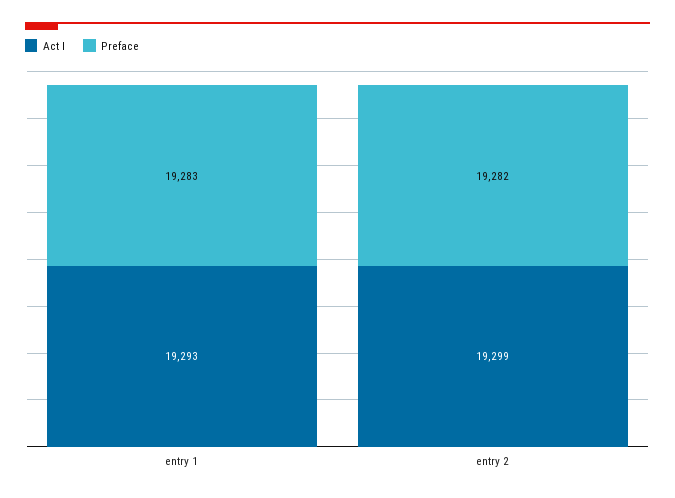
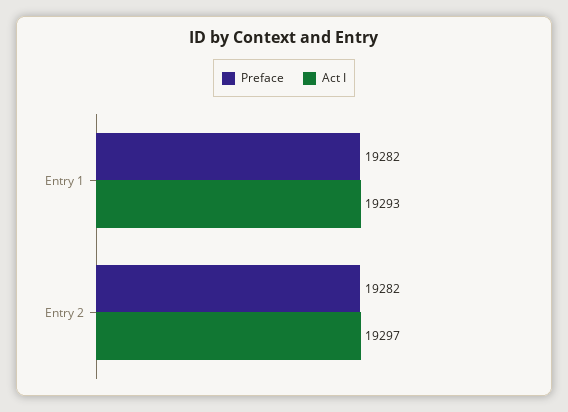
  {
    "Act I": {
      "entry 1": 19293,
-     "entry 2": 19299
+     "entry 2": 19297
    },
    "Preface": {
-     "entry 1": 19283,
+     "entry 1": 19282,
      "entry 2": 19282
    }
  }

